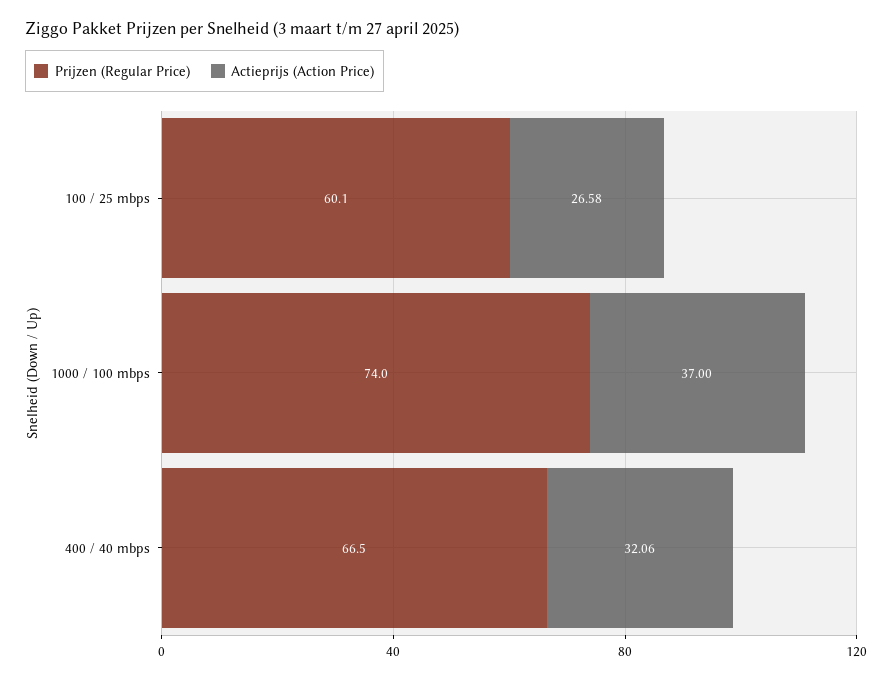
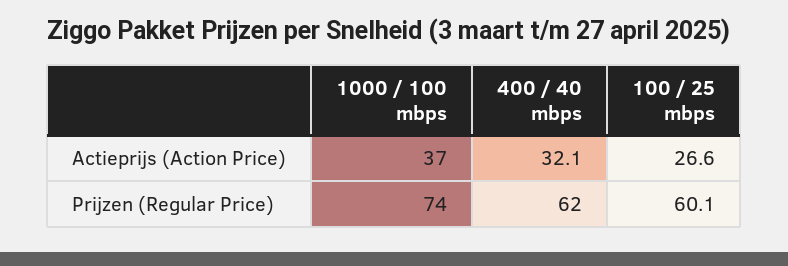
  {
    "Prijzen (Regular Price)": {
      "100 / 25 mbps": 60.1,
      "1000 / 100 mbps": 74,
-     "400 / 40 mbps": 66.5
+     "400 / 40 mbps": 62
    },
    "Actieprijs (Action Price)": {
      "100 / 25 mbps": 26.58,
      "1000 / 100 mbps": 37,
      "400 / 40 mbps": 32.06
    }
  }

